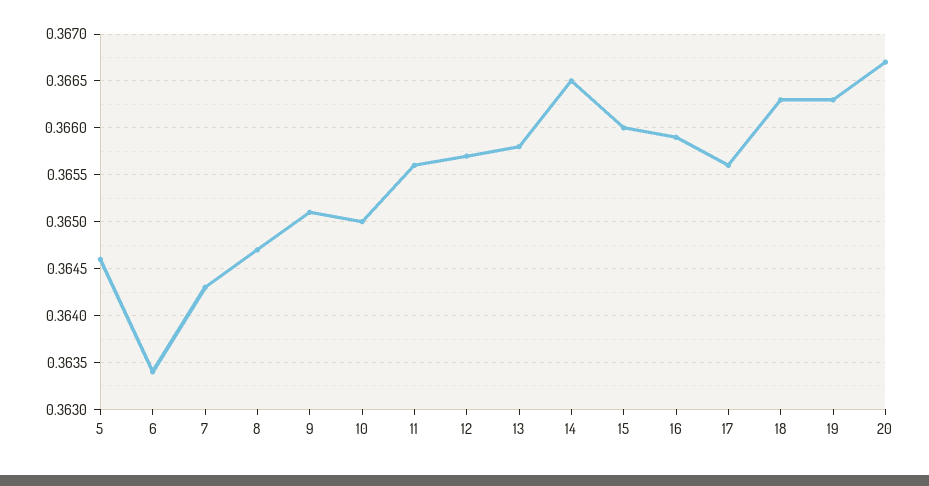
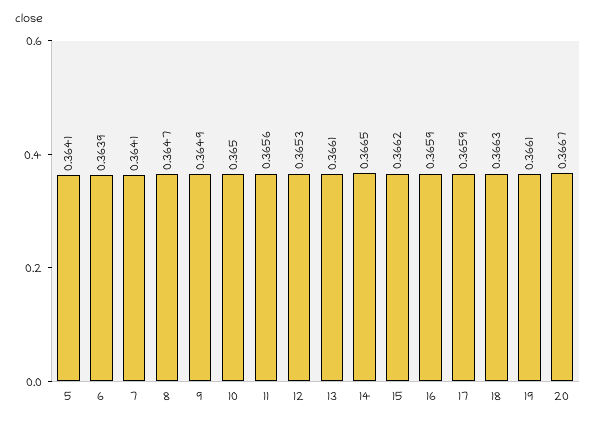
  {
-   "5": 0.3646,
+   "5": 0.3641,
-   "6": 0.3634,
+   "6": 0.3639,
-   "7": 0.3643,
+   "7": 0.3641,
    "8": 0.3647,
-   "9": 0.3651,
+   "9": 0.3649,
    "10": 0.365,
    "11": 0.3656,
-   "12": 0.3657,
+   "12": 0.3653,
-   "13": 0.3658,
+   "13": 0.3661,
    "14": 0.3665,
-   "15": 0.366,
+   "15": 0.3662,
    "16": 0.3659,
-   "17": 0.3656,
+   "17": 0.3659,
    "18": 0.3663,
-   "19": 0.3663,
+   "19": 0.3661,
    "20": 0.3667
  }

